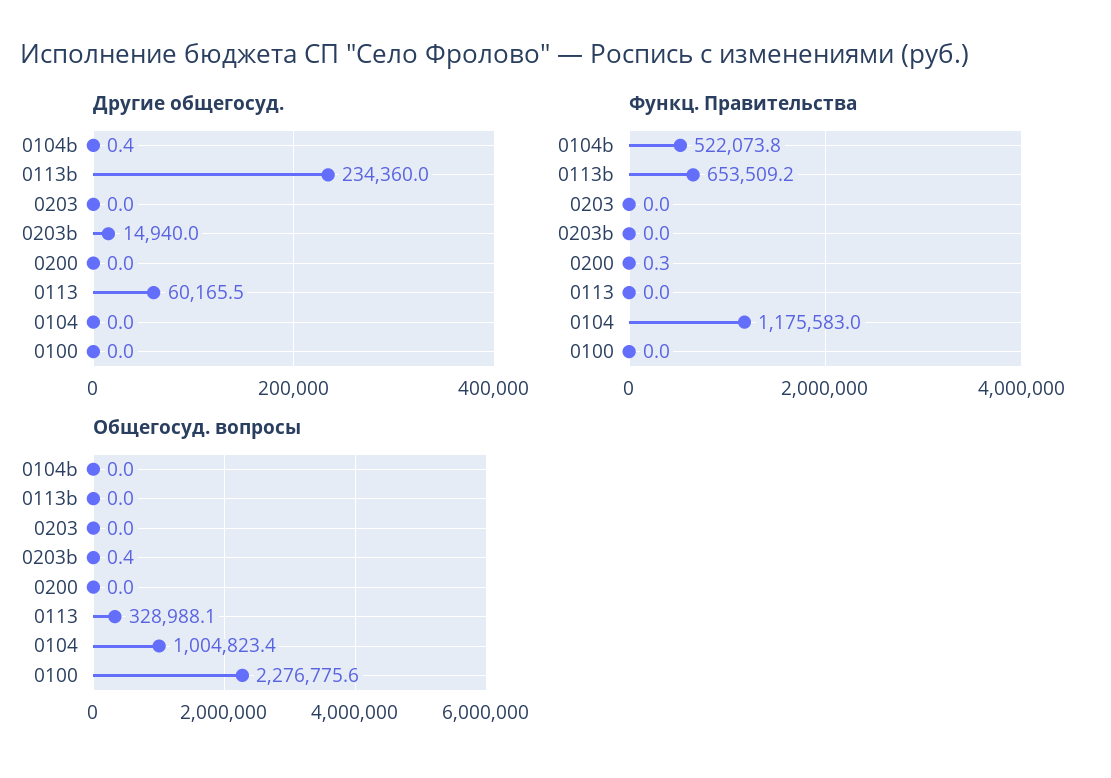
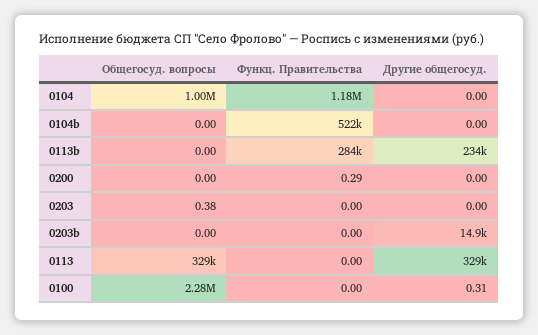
  {
    "Другие общегосуд.": {
-     "0104b": 0.4,
+     "0104b": 0,
      "0113b": 234360,
      "0203": 0,
      "0203b": 14940,
      "0200": 0,
-     "0113": 60165.5,
+     "0113": 329000,
      "0104": 0,
-     "0100": 0
+     "0100": 0.31
    },
    "Функц. Правительства": {
      "0104b": 522073.8,
-     "0113b": 653509.2,
+     "0113b": 284000,
      "0203": 0,
      "0203b": 0,
      "0200": 0.29,
      "0113": 0,
      "0104": 1175583,
      "0100": 0
    },
    "Общегосуд. вопросы": {
      "0104b": 0,
      "0113b": 0,
-     "0203": 0,
+     "0203": 0.38,
-     "0203b": 0.4,
+     "0203b": 0,
      "0200": 0,
      "0113": 328988.1,
      "0104": 1004823.4,
      "0100": 2276775.6
    }
  }

